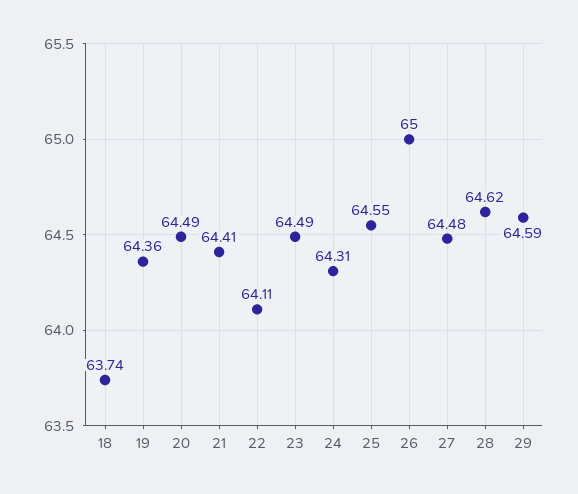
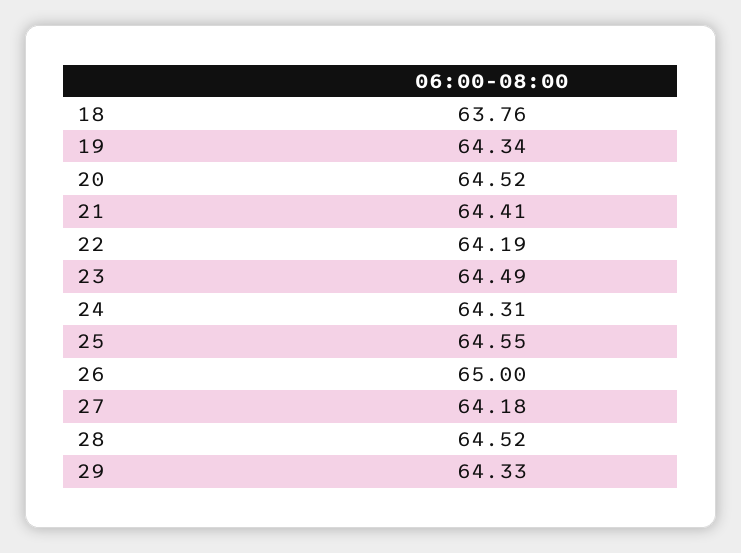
  {
-   "18": 63.74,
+   "18": 63.76,
-   "19": 64.36,
+   "19": 64.34,
-   "20": 64.49,
+   "20": 64.52,
    "21": 64.41,
-   "22": 64.11,
+   "22": 64.19,
    "23": 64.49,
    "24": 64.31,
    "25": 64.55,
    "26": 65,
-   "27": 64.48,
+   "27": 64.18,
-   "28": 64.62,
+   "28": 64.52,
-   "29": 64.59
+   "29": 64.33
  }

